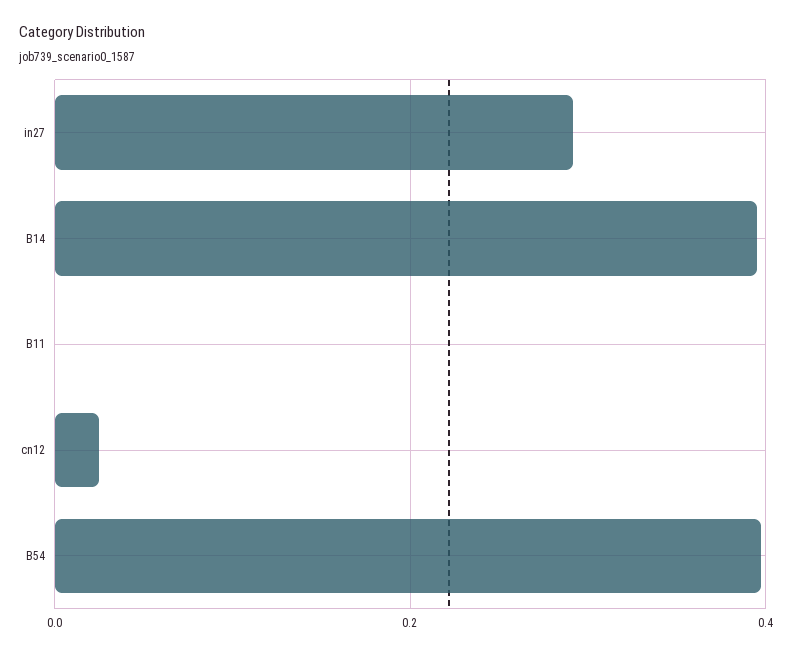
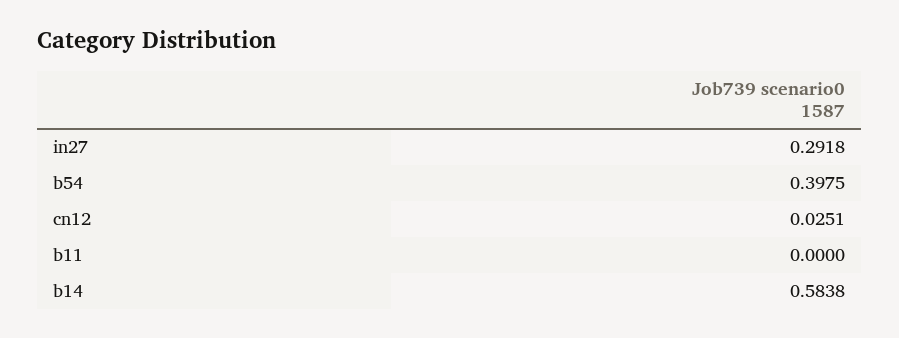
  {
    "in27": 0.2918,
-   "B14": 0.4,
+   "B14": 0.5838,
    "B11": 0,
    "cn12": 0.0251,
    "B54": 0.3975
  }

